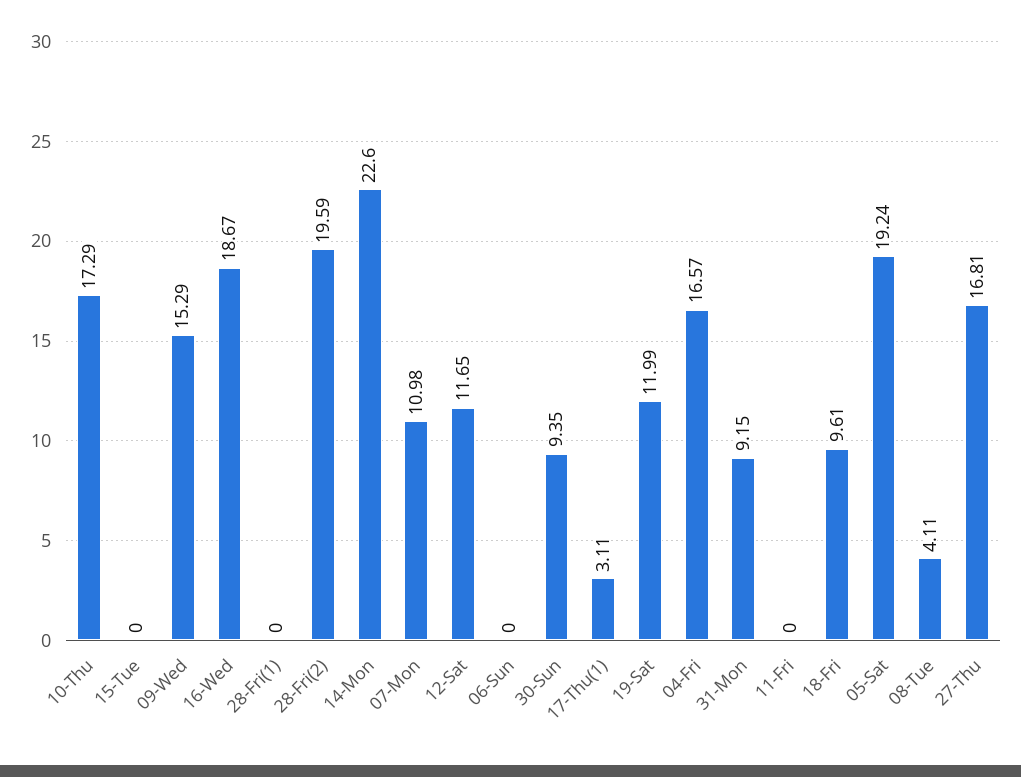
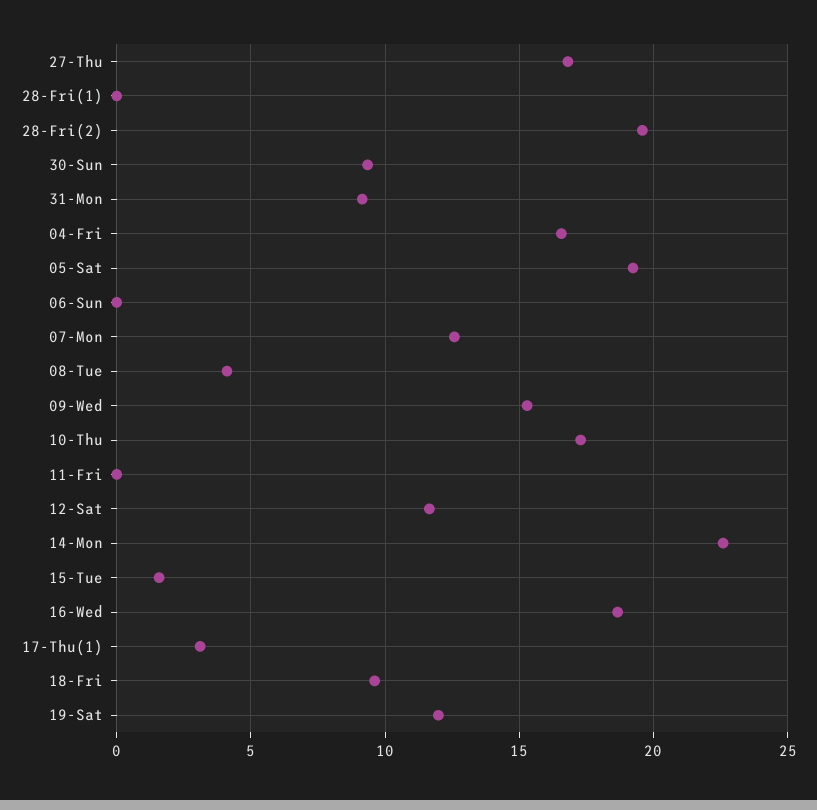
  {
    "10-Thu": 17.29,
-   "15-Tue": 0,
+   "15-Tue": 1.5,
    "09-Wed": 15.29,
    "16-Wed": 18.67,
    "28-Fri(1)": 0,
    "28-Fri(2)": 19.59,
    "14-Mon": 22.6,
-   "07-Mon": 10.98,
+   "07-Mon": 12.5,
    "12-Sat": 11.65,
    "06-Sun": 0,
    "30-Sun": 9.35,
    "17-Thu(1)": 3.11,
    "19-Sat": 11.99,
    "04-Fri": 16.57,
    "31-Mon": 9.15,
    "11-Fri": 0,
    "18-Fri": 9.61,
    "05-Sat": 19.24,
    "08-Tue": 4.11,
    "27-Thu": 16.81
  }

